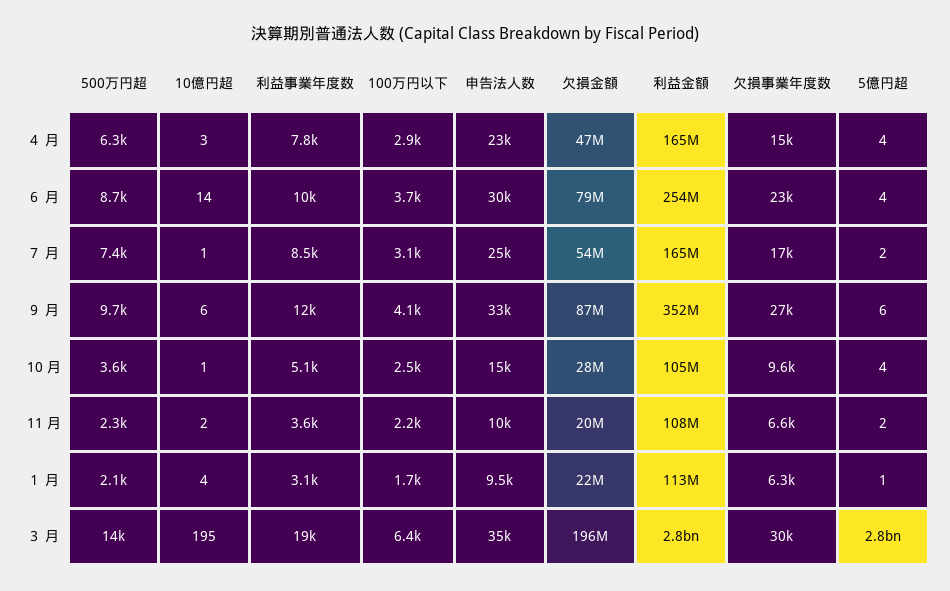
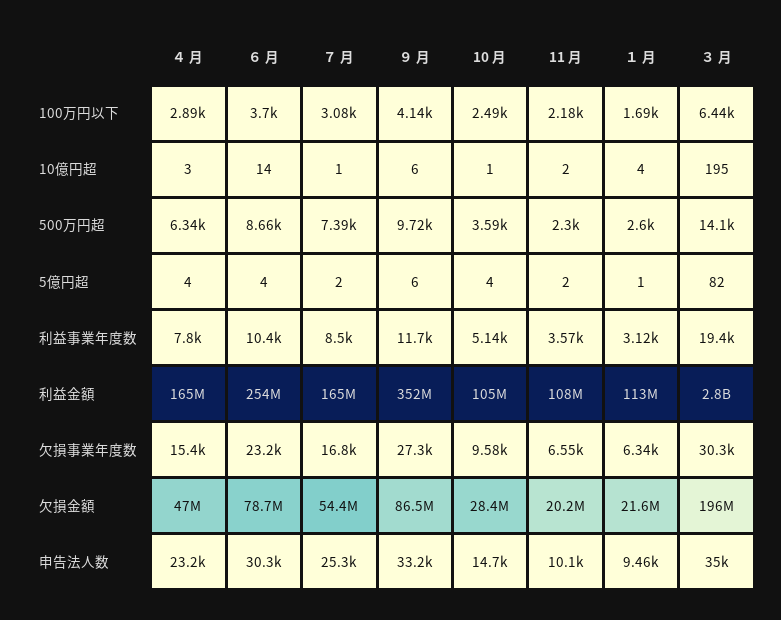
  {
    "500万円超": {
      "４ 月": 6340,
      "６ 月": 8660,
      "７ 月": 7390,
      "９ 月": 9720,
      "10 月": 3590,
      "11 月": 2300,
-     "１ 月": 2100,
+     "１ 月": 2600,
      "３ 月": 14100
    },
    "10億円超": {
      "４ 月": 3,
      "６ 月": 14,
      "７ 月": 1,
      "９ 月": 6,
      "10 月": 1,
      "11 月": 2,
      "１ 月": 4,
      "３ 月": 195
    },
    "利益事業年度数": {
      "４ 月": 7800,
      "６ 月": 10400,
      "７ 月": 8500,
      "９ 月": 11700,
      "10 月": 5140,
      "11 月": 3570,
      "１ 月": 3120,
      "３ 月": 19400
    },
    "100万円以下": {
      "４ 月": 2890,
      "６ 月": 3700,
      "７ 月": 3080,
      "９ 月": 4140,
      "10 月": 2490,
      "11 月": 2180,
      "１ 月": 1690,
      "３ 月": 6440
    },
    "申告法人数": {
      "４ 月": 23200,
      "６ 月": 30300,
      "７ 月": 25300,
      "９ 月": 33200,
      "10 月": 14700,
      "11 月": 10100,
      "１ 月": 9460,
      "３ 月": 35000
    },
    "欠損金額": {
      "４ 月": 47000000,
      "６ 月": 78700000,
      "７ 月": 54400000,
      "９ 月": 86500000,
      "10 月": 28400000,
      "11 月": 20200000,
      "１ 月": 21600000,
      "３ 月": 196000000
    },
    "利益金額": {
      "４ 月": 165000000,
      "６ 月": 254000000,
      "７ 月": 165000000,
      "９ 月": 352000000,
      "10 月": 105000000,
      "11 月": 108000000,
      "１ 月": 113000000,
      "３ 月": 2800000000
    },
    "欠損事業年度数": {
      "４ 月": 15400,
      "６ 月": 23200,
      "７ 月": 16800,
      "９ 月": 27300,
      "10 月": 9580,
      "11 月": 6550,
      "１ 月": 6340,
      "３ 月": 30300
    },
    "5億円超": {
      "４ 月": 4,
      "６ 月": 4,
      "７ 月": 2,
      "９ 月": 6,
      "10 月": 4,
      "11 月": 2,
      "１ 月": 1,
-     "３ 月": 2800000000
+     "３ 月": 82
    }
  }

